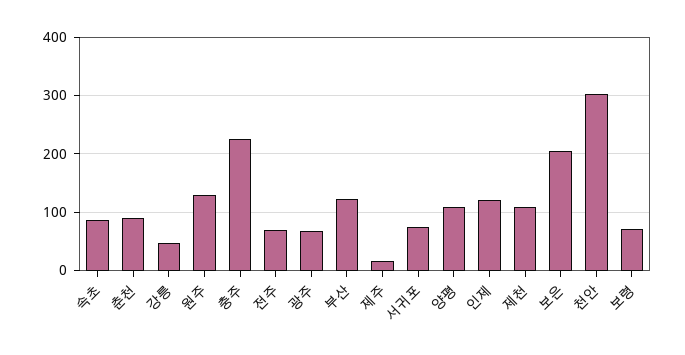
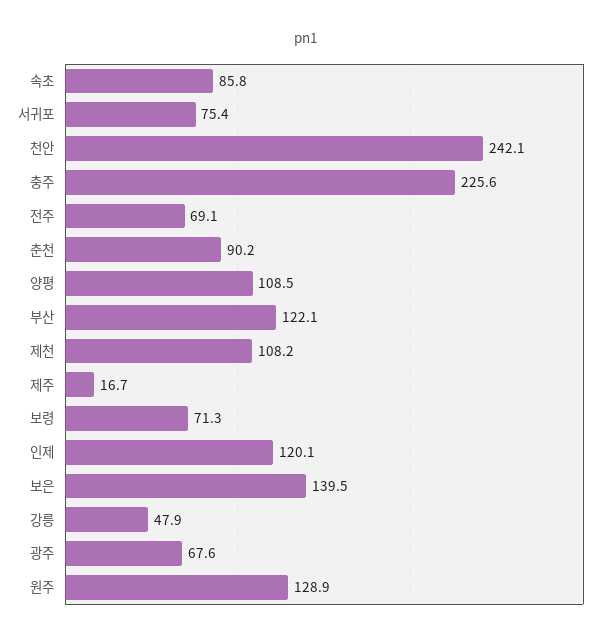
  {
    "속초": 85.8,
    "춘천": 90.2,
    "강릉": 47.9,
    "원주": 128.9,
    "충주": 225.6,
    "전주": 69.1,
    "광주": 67.6,
    "부산": 122.1,
    "제주": 16.7,
    "서귀포": 75.4,
    "양평": 108.5,
    "인제": 120.1,
    "제천": 108.2,
-   "보은": 200,
+   "보은": 139.5,
-   "천안": 300,
+   "천안": 242.1,
    "보령": 71.3
  }

